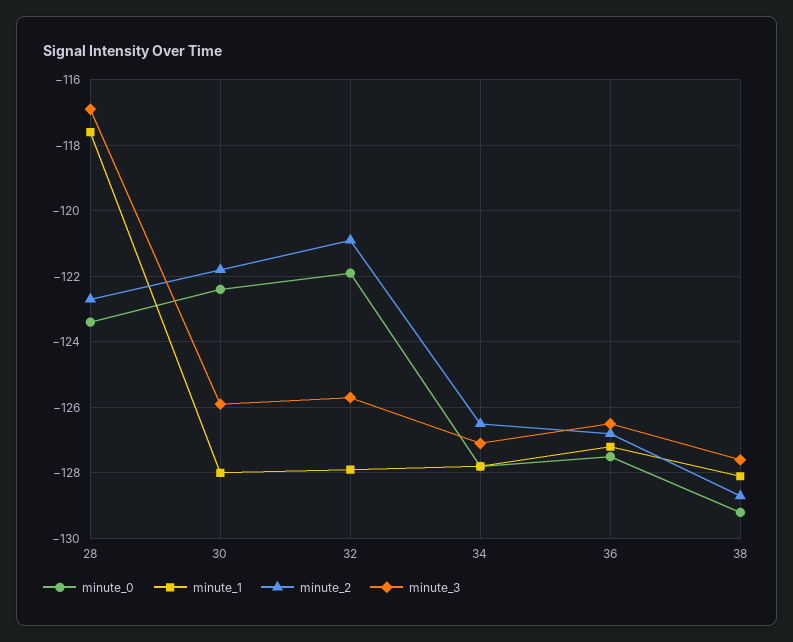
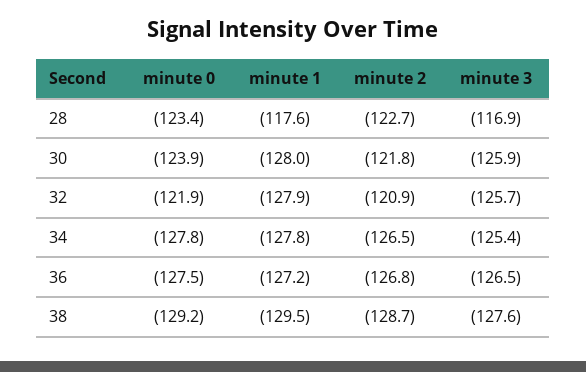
  {
    "minute_0": {
      "28": -123.4,
-     "30": -122.5,
+     "30": -123.9,
      "32": -121.9,
      "34": -127.8,
      "36": -127.5,
      "38": -129.2
    },
    "minute_1": {
      "28": -117.6,
      "30": -128,
      "32": -127.9,
      "34": -127.8,
      "36": -127.2,
-     "38": -128
+     "38": -129.5
    },
    "minute_2": {
      "28": -122.7,
      "30": -121.8,
      "32": -120.9,
      "34": -126.5,
      "36": -126.8,
      "38": -128.7
    },
    "minute_3": {
      "28": -116.9,
      "30": -125.9,
      "32": -125.7,
-     "34": -127,
+     "34": -125.4,
      "36": -126.5,
      "38": -127.6
    }
  }

